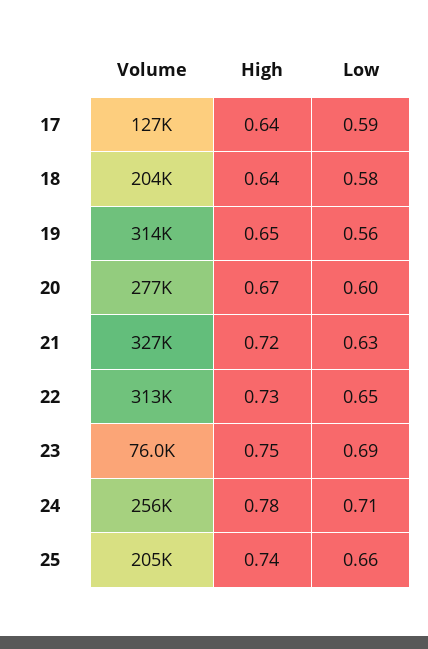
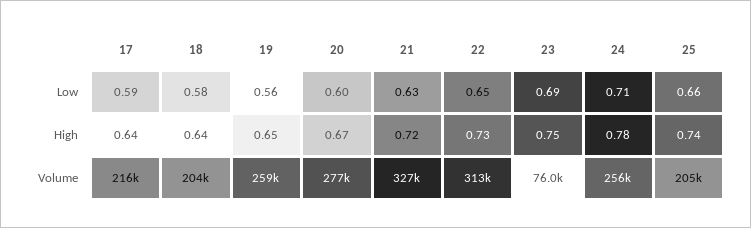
  {
    "Volume": {
-     "17": 127000,
+     "17": 216000,
      "18": 204000,
-     "19": 314000,
+     "19": 259000,
      "20": 277000,
      "21": 327000,
      "22": 313000,
      "23": 76000,
      "24": 256000,
      "25": 205000
    },
    "High": {
      "17": 0.64,
      "18": 0.64,
      "19": 0.65,
      "20": 0.67,
      "21": 0.72,
      "22": 0.73,
      "23": 0.75,
      "24": 0.78,
      "25": 0.74
    },
    "Low": {
      "17": 0.59,
      "18": 0.58,
      "19": 0.56,
      "20": 0.6,
      "21": 0.63,
      "22": 0.65,
      "23": 0.69,
      "24": 0.71,
      "25": 0.66
    }
  }

